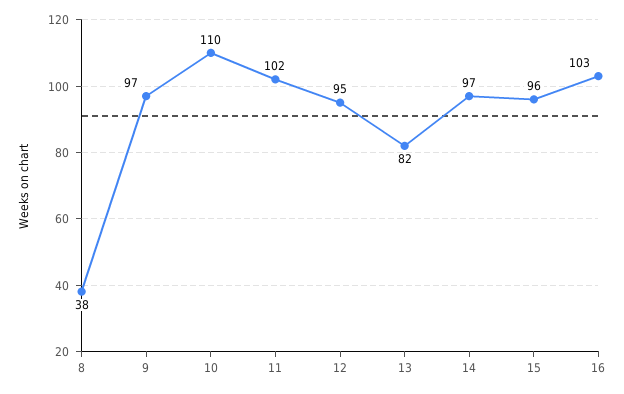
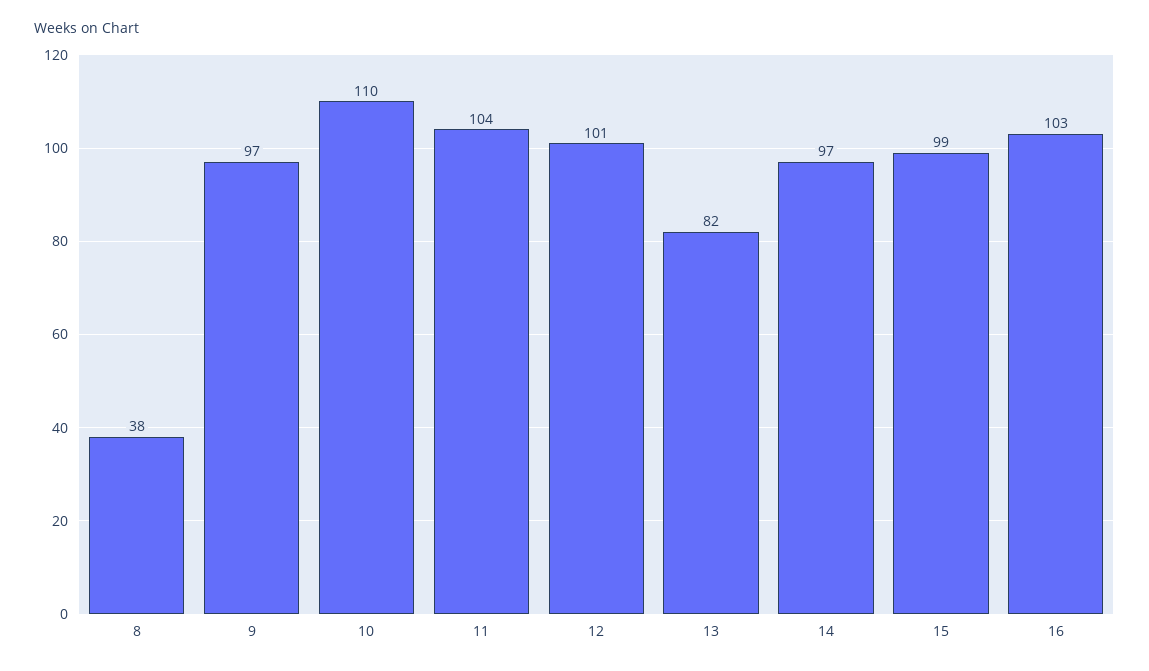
  {
    "8": 38,
    "9": 97,
    "10": 110,
-   "11": 102,
+   "11": 104,
-   "12": 95,
+   "12": 101,
    "13": 82,
    "14": 97,
-   "15": 96,
+   "15": 99,
    "16": 103
  }

